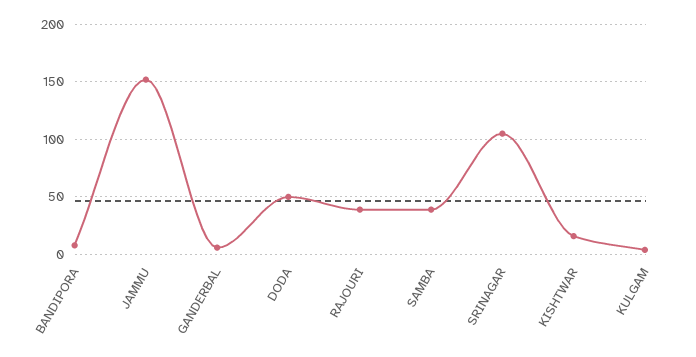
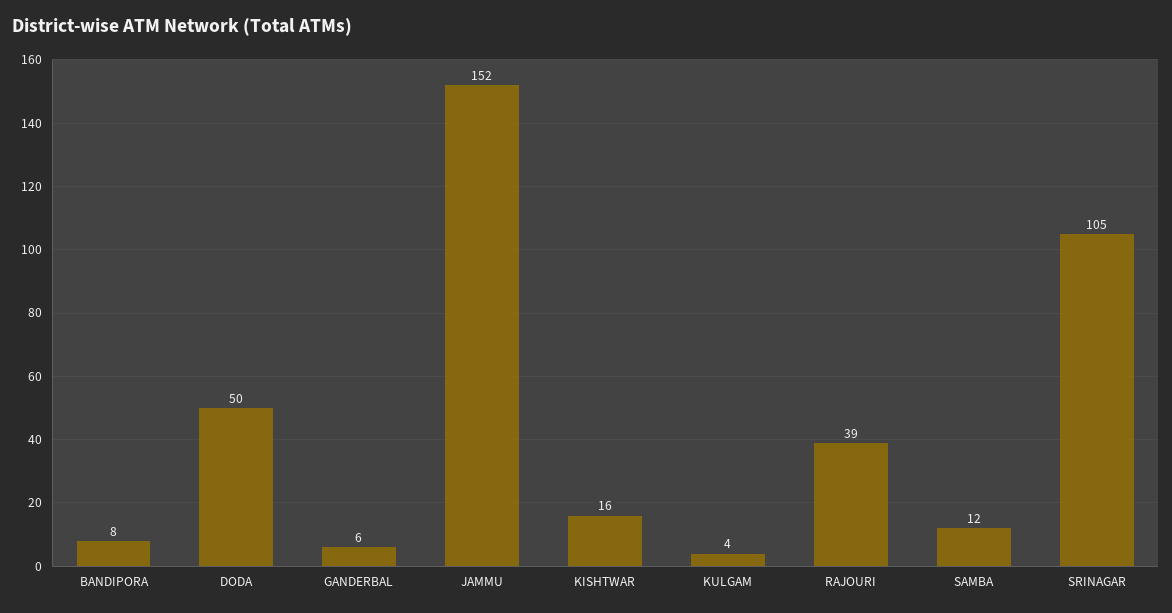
  {
    "BANDIPORA": 8,
    "JAMMU": 152,
    "GANDERBAL": 6,
    "DODA": 50,
    "RAJOURI": 39,
-   "SAMBA": 40,
+   "SAMBA": 12,
    "SRINAGAR": 105,
    "KISHTWAR": 16,
    "KULGAM": 4
  }

